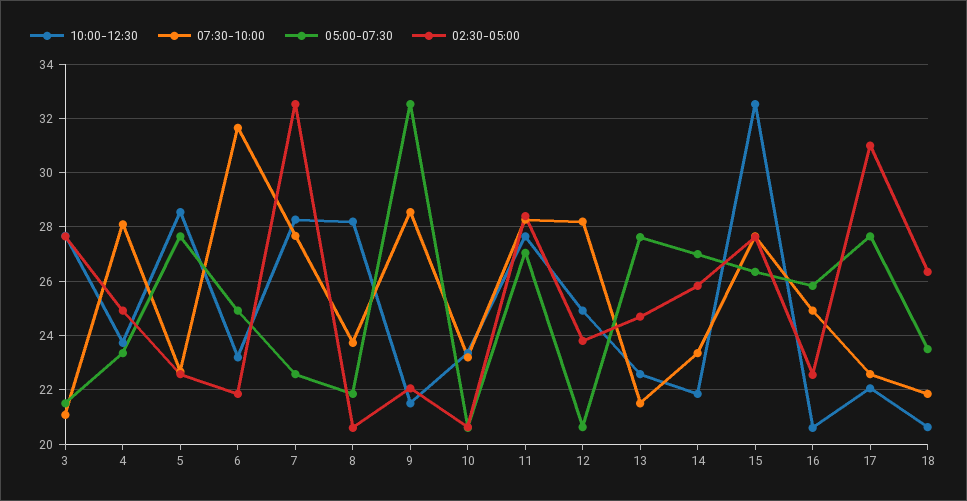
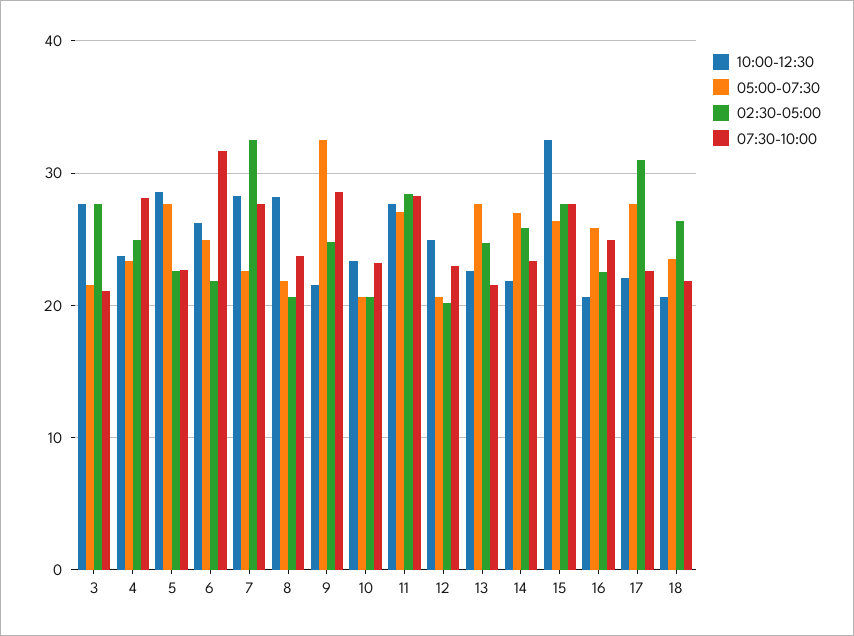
  {
    "10:00-12:30": {
      "3": 27.75,
      "4": 23.75,
      "5": 28.5,
-     "6": 23.25,
+     "6": 26,
      "7": 28.25,
      "8": 28.25,
      "9": 21.5,
      "10": 23.25,
      "11": 27.75,
      "12": 25,
      "13": 22.5,
      "14": 21.75,
      "15": 32.5,
      "16": 20.5,
      "17": 22,
      "18": 20.75
    },
    "07:30-10:00": {
      "3": 21,
      "4": 28,
      "5": 22.75,
      "6": 31.75,
      "7": 27.75,
      "8": 23.75,
      "9": 28.5,
      "10": 23.25,
      "11": 28.25,
-     "12": 28.25,
+     "12": 23,
      "13": 21.5,
      "14": 23.25,
      "15": 27.75,
      "16": 25,
      "17": 22.5,
      "18": 21.75
    },
    "05:00-07:30": {
      "3": 21.5,
      "4": 23.25,
      "5": 27.75,
      "6": 25,
      "7": 22.5,
      "8": 21.75,
      "9": 32.5,
      "10": 20.5,
      "11": 27,
      "12": 20.75,
      "13": 27.75,
      "14": 27,
      "15": 26.25,
      "16": 25.75,
      "17": 27.75,
      "18": 23.5
    },
    "02:30-05:00": {
      "3": 27.75,
      "4": 25,
      "5": 22.5,
      "6": 21.75,
      "7": 32.5,
      "8": 20.5,
-     "9": 22,
+     "9": 25,
      "10": 20.75,
      "11": 28.5,
-     "12": 23.75,
+     "12": 20,
      "13": 24.75,
      "14": 25.75,
      "15": 27.75,
      "16": 22.5,
      "17": 31,
      "18": 26.25
    }
  }

